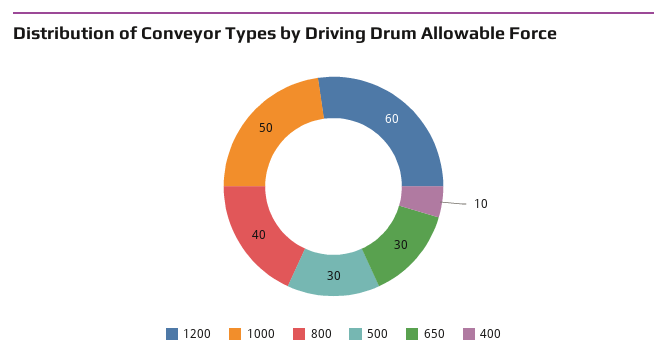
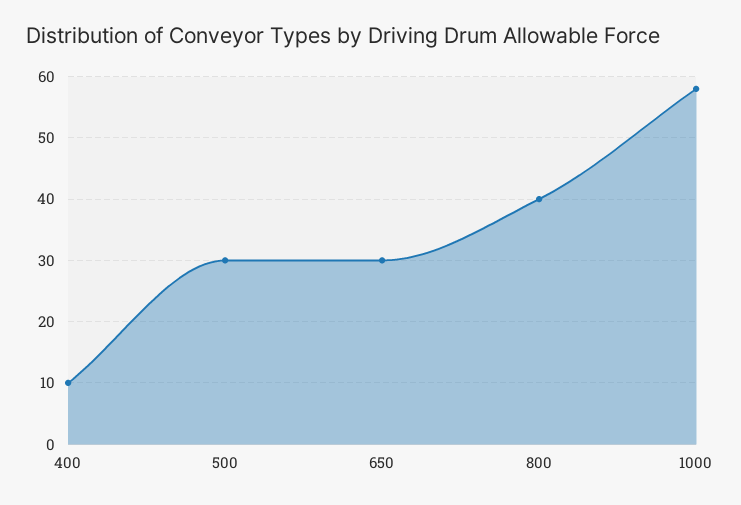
  {
-   "1200": 60,
-   "1000": 50,
+   "1000": 58,
    "800": 40,
    "500": 30,
    "650": 30,
    "400": 10
  }

